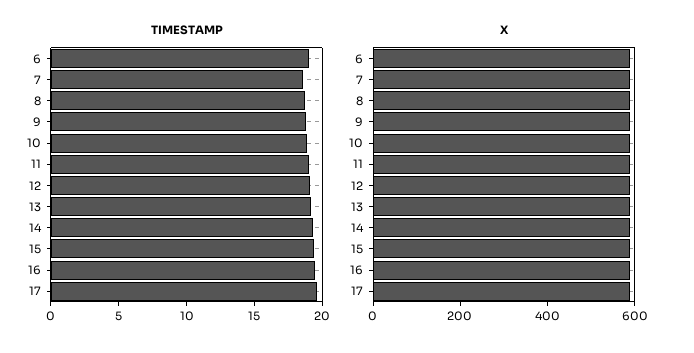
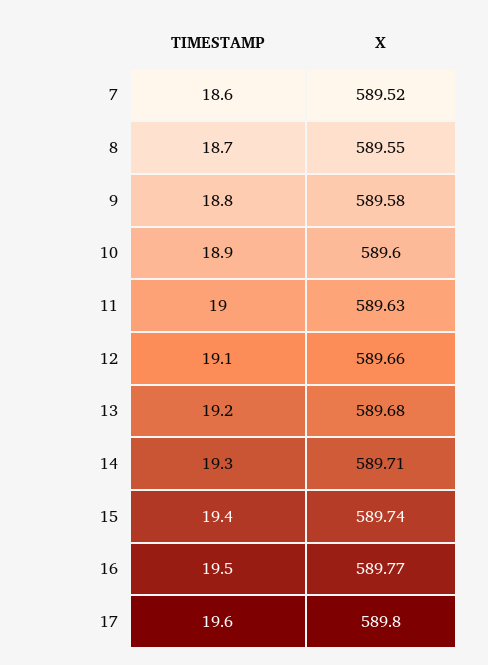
  {
    "TIMESTAMP": {
-     "6": 19,
      "7": 18.6,
      "8": 18.7,
      "9": 18.8,
      "10": 18.9,
      "11": 19,
      "12": 19.1,
      "13": 19.2,
      "14": 19.3,
      "15": 19.4,
      "16": 19.5,
      "17": 19.6
    },
    "X": {
-     "6": 600,
      "7": 589.52,
      "8": 589.55,
      "9": 589.58,
      "10": 589.6,
      "11": 589.63,
      "12": 589.66,
      "13": 589.68,
      "14": 589.71,
      "15": 589.74,
      "16": 589.77,
      "17": 589.8
    }
  }

